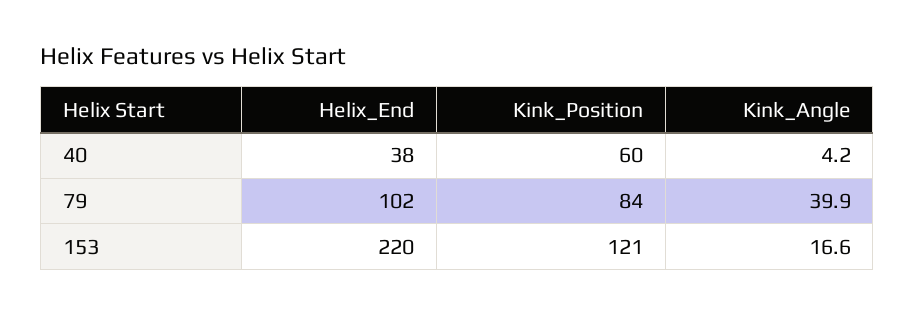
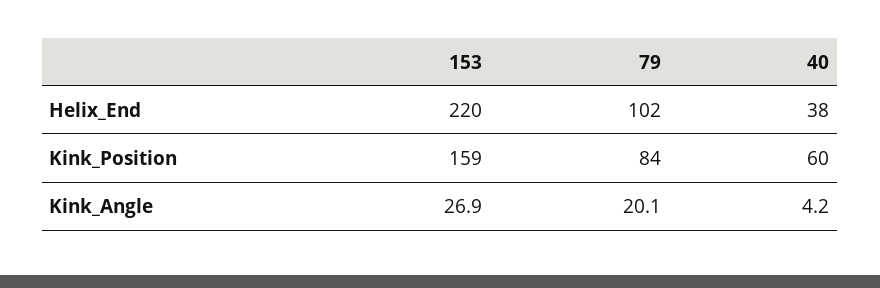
  {
    "Helix_End": {
      "40": 38,
      "79": 102,
      "153": 220
    },
    "Kink_Position": {
      "40": 60,
      "79": 84,
-     "153": 121
+     "153": 159
    },
    "Kink_Angle": {
      "40": 4.2,
-     "79": 39.9,
+     "79": 20.1,
-     "153": 16.6
+     "153": 26.9
    }
  }

